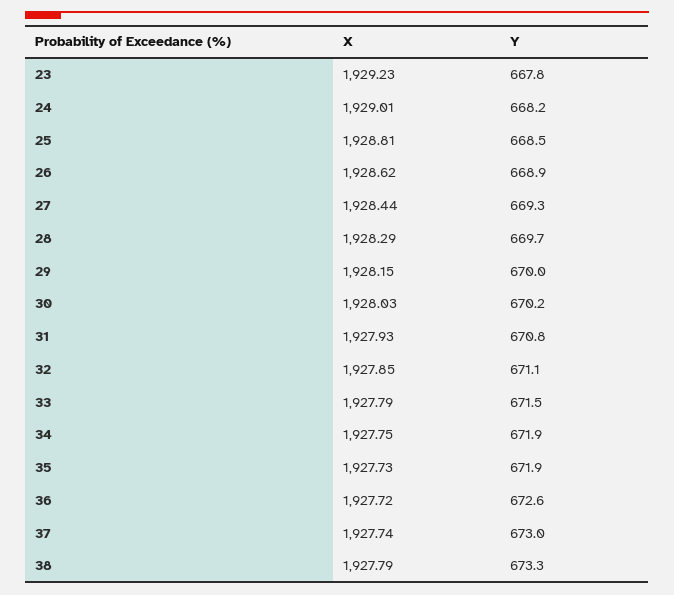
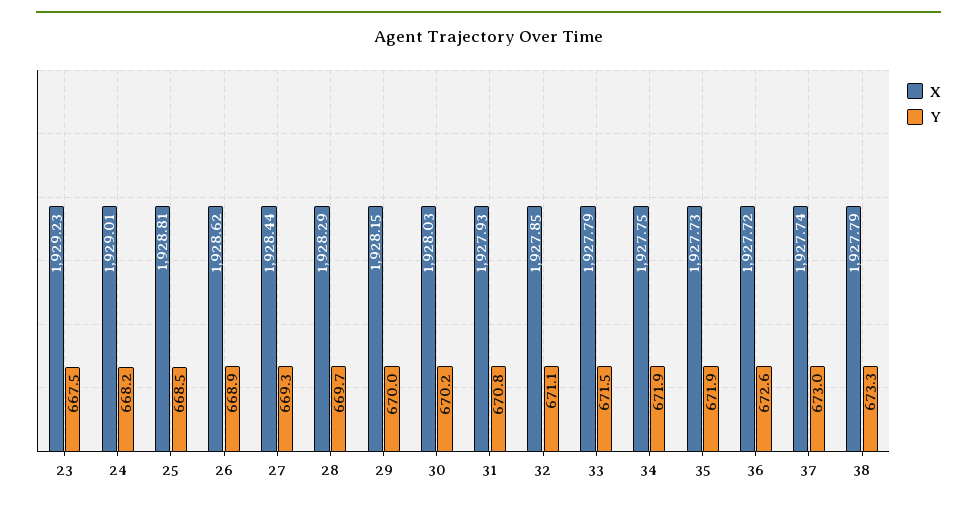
  {
    "X": {
      "23": 1929.23,
      "24": 1929.01,
      "25": 1928.81,
      "26": 1928.62,
      "27": 1928.44,
      "28": 1928.29,
      "29": 1928.15,
      "30": 1928.03,
      "31": 1927.93,
      "32": 1927.85,
      "33": 1927.79,
      "34": 1927.75,
      "35": 1927.73,
      "36": 1927.72,
      "37": 1927.74,
      "38": 1927.79
    },
    "Y": {
-     "23": 667.8,
+     "23": 667.5,
      "24": 668.2,
      "25": 668.5,
      "26": 668.9,
      "27": 669.3,
      "28": 669.7,
      "29": 670,
      "30": 670.2,
      "31": 670.8,
      "32": 671.1,
      "33": 671.5,
      "34": 671.9,
      "35": 671.9,
      "36": 672.6,
      "37": 673,
      "38": 673.3
    }
  }

